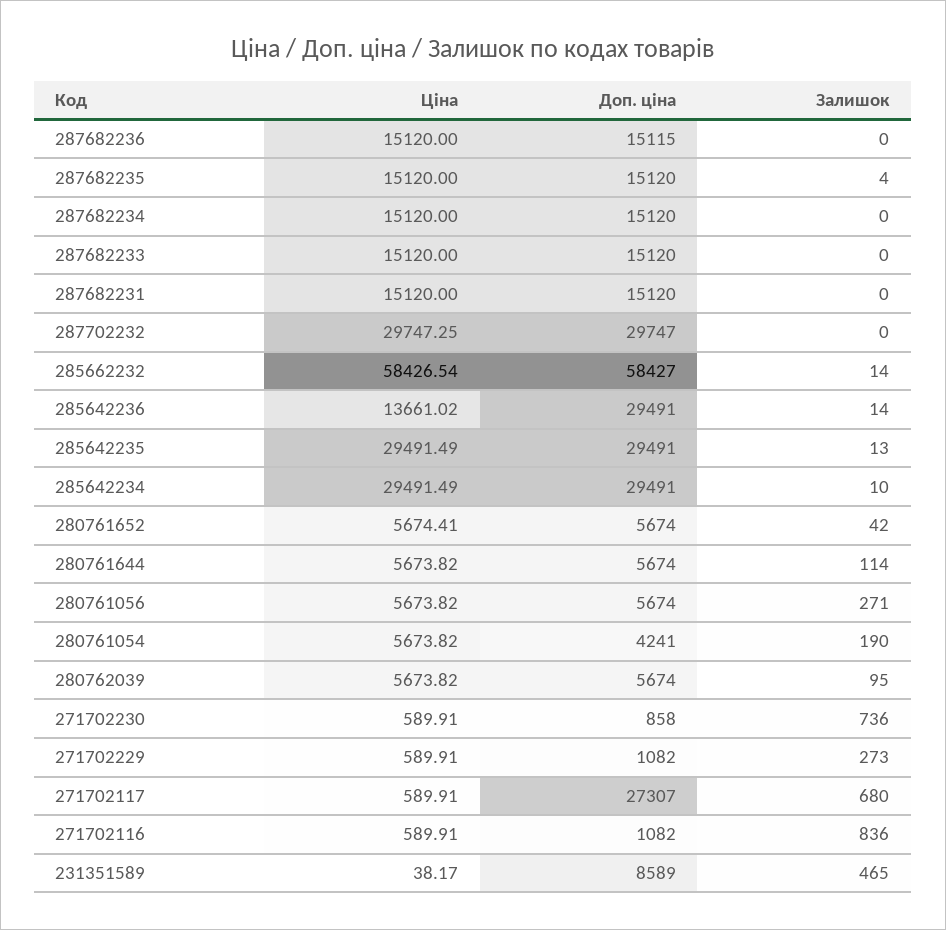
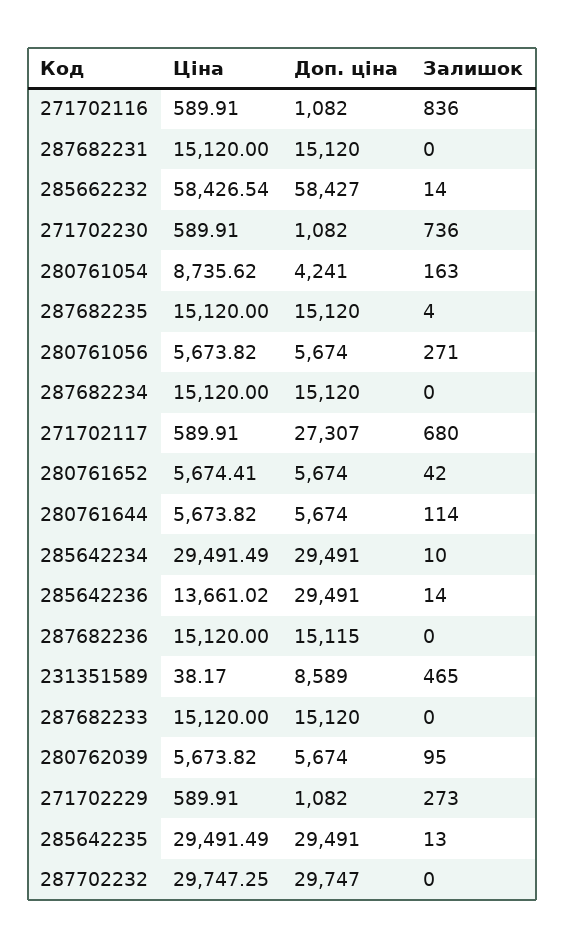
  {
    "Ціна": {
      "287682236": 15120,
      "287682235": 15120,
      "287682234": 15120,
      "287682233": 15120,
      "287682231": 15120,
      "287702232": 29747.25,
      "285662232": 58426.54,
      "285642236": 13661.02,
      "285642235": 29491.49,
      "285642234": 29491.49,
      "280761652": 5674.41,
      "280761644": 5673.82,
      "280761056": 5673.82,
-     "280761054": 5673.82,
+     "280761054": 8735.62,
      "280762039": 5673.82,
      "271702230": 589.91,
      "271702229": 589.91,
      "271702117": 589.91,
      "271702116": 589.91,
      "231351589": 38.17
    },
    "Доп. ціна": {
      "287682236": 15115,
      "287682235": 15120,
      "287682234": 15120,
      "287682233": 15120,
      "287682231": 15120,
      "287702232": 29747,
      "285662232": 58427,
      "285642236": 29491,
      "285642235": 29491,
      "285642234": 29491,
      "280761652": 5674,
      "280761644": 5674,
      "280761056": 5674,
      "280761054": 4241,
      "280762039": 5674,
-     "271702230": 858,
+     "271702230": 1082,
      "271702229": 1082,
      "271702117": 27307,
      "271702116": 1082,
      "231351589": 8589
    },
    "Залишок": {
      "287682236": 0,
      "287682235": 4,
      "287682234": 0,
      "287682233": 0,
      "287682231": 0,
      "287702232": 0,
      "285662232": 14,
      "285642236": 14,
      "285642235": 13,
      "285642234": 10,
      "280761652": 42,
      "280761644": 114,
      "280761056": 271,
-     "280761054": 190,
+     "280761054": 163,
      "280762039": 95,
      "271702230": 736,
      "271702229": 273,
      "271702117": 680,
      "271702116": 836,
      "231351589": 465
    }
  }

